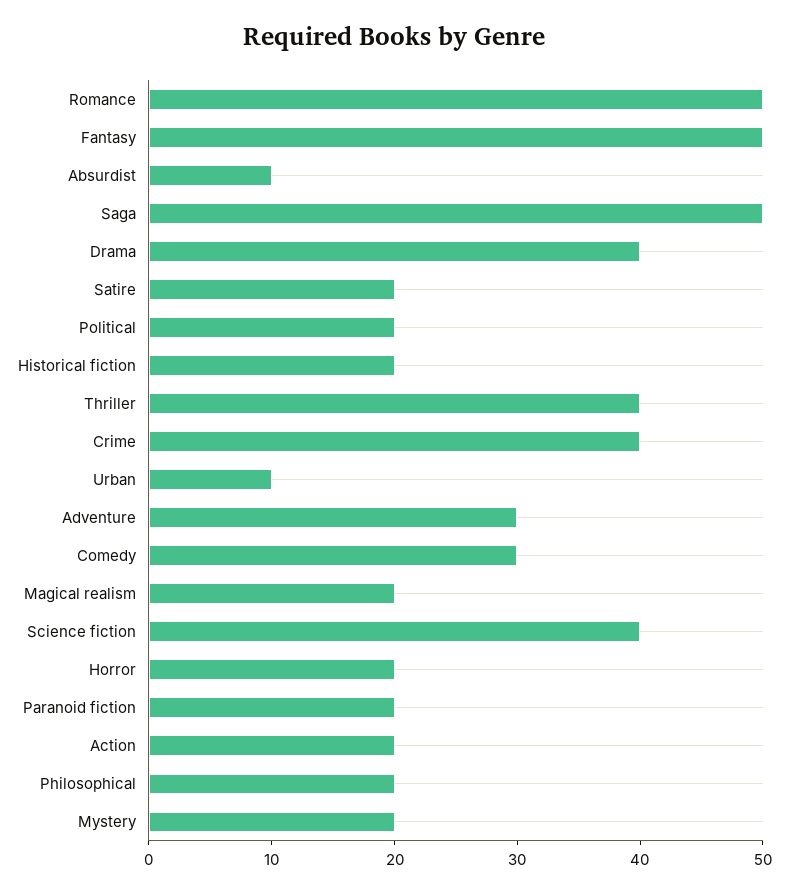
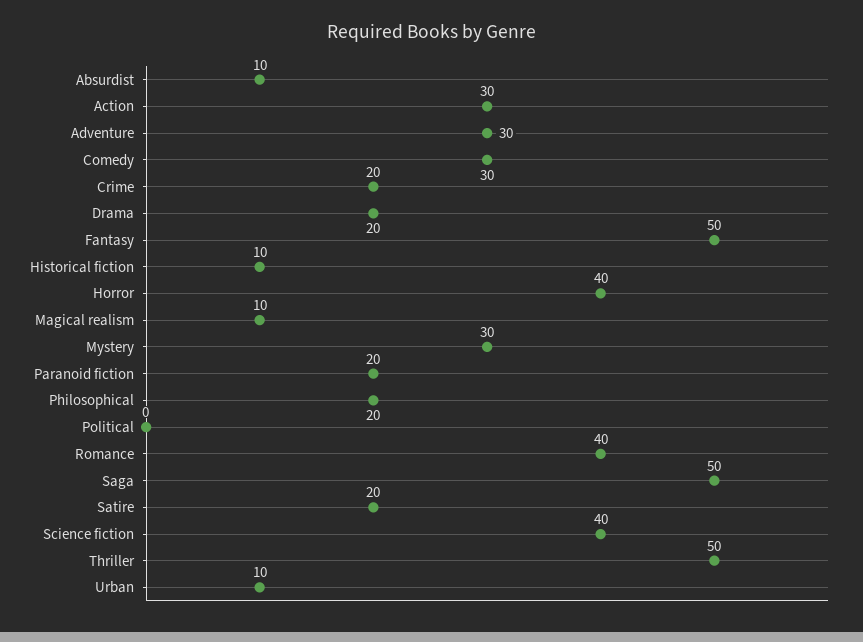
  {
-   "Romance": 50,
+   "Romance": 40,
    "Fantasy": 50,
    "Absurdist": 10,
    "Saga": 50,
-   "Drama": 40,
+   "Drama": 20,
    "Satire": 20,
-   "Political": 20,
+   "Political": 0,
-   "Historical fiction": 20,
+   "Historical fiction": 10,
-   "Thriller": 40,
+   "Thriller": 50,
-   "Crime": 40,
+   "Crime": 20,
    "Urban": 10,
    "Adventure": 30,
    "Comedy": 30,
-   "Magical realism": 20,
+   "Magical realism": 10,
    "Science fiction": 40,
-   "Horror": 20,
+   "Horror": 40,
    "Paranoid fiction": 20,
-   "Action": 20,
+   "Action": 30,
    "Philosophical": 20,
-   "Mystery": 20
+   "Mystery": 30
  }

